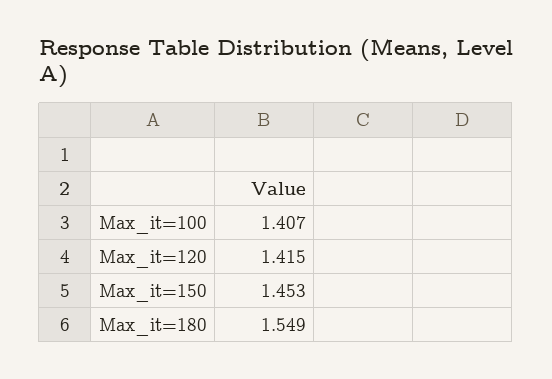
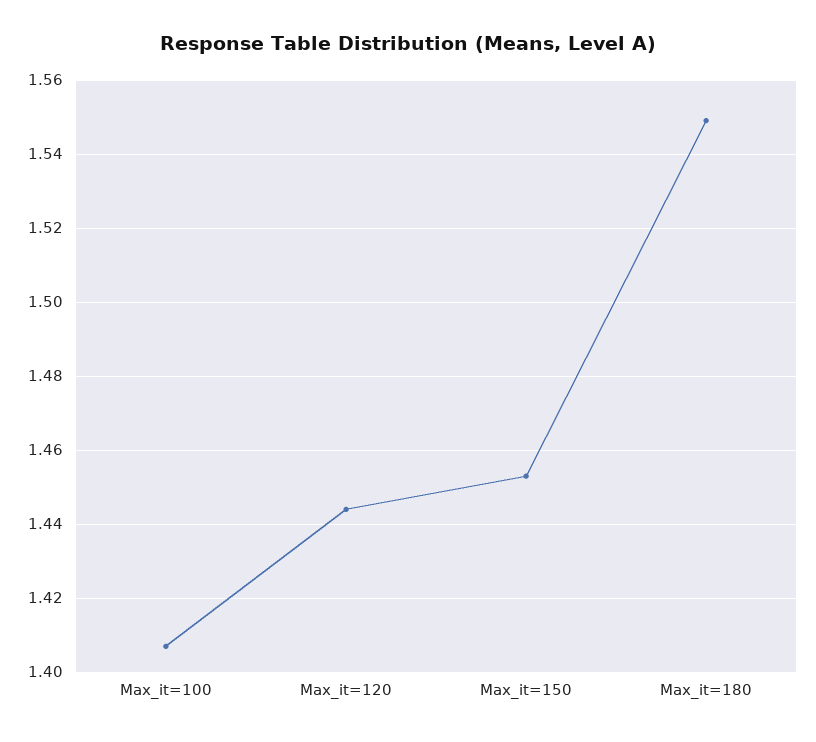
  {
    "Max_it=100": 1.407,
-   "Max_it=120": 1.415,
+   "Max_it=120": 1.445,
    "Max_it=150": 1.453,
    "Max_it=180": 1.549
  }

